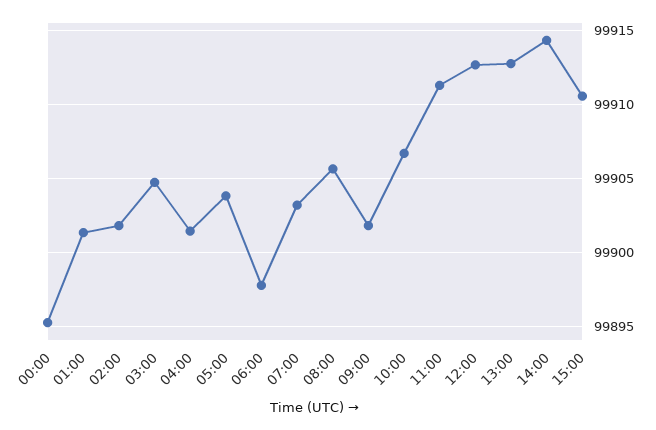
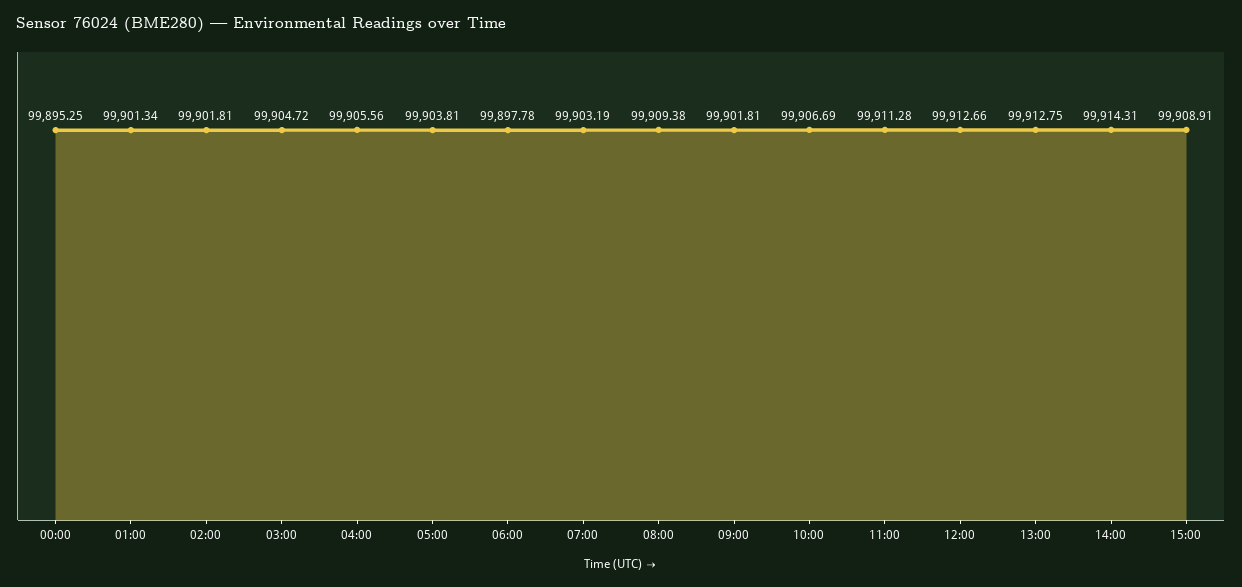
  {
    "00:00": 99895.25,
    "01:00": 99901.34,
    "02:00": 99901.81,
    "03:00": 99904.72,
-   "04:00": 99901.5,
+   "04:00": 99905.56,
    "05:00": 99903.81,
    "06:00": 99897.78,
    "07:00": 99903.19,
-   "08:00": 99905.5,
+   "08:00": 99909.38,
    "09:00": 99901.81,
    "10:00": 99906.69,
    "11:00": 99911.28,
    "12:00": 99912.66,
    "13:00": 99912.75,
    "14:00": 99914.31,
-   "15:00": 99910.5
+   "15:00": 99908.91
  }

